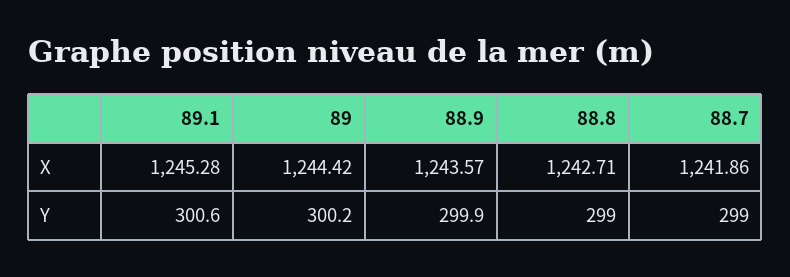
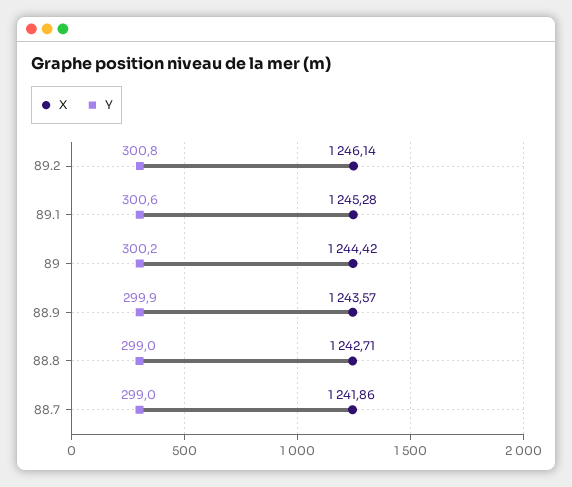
  {
    "X": {
      "89.1": 1245.28,
      "89": 1244.42,
      "88.9": 1243.57,
      "88.8": 1242.71,
-     "88.7": 1241.86
+     "88.7": 1241.86,
+     "89.2": 1246.14
    },
    "Y": {
      "89.1": 300.6,
      "89": 300.2,
      "88.9": 299.9,
      "88.8": 299,
-     "88.7": 299
+     "88.7": 299,
+     "89.2": 300.8
    }
  }

